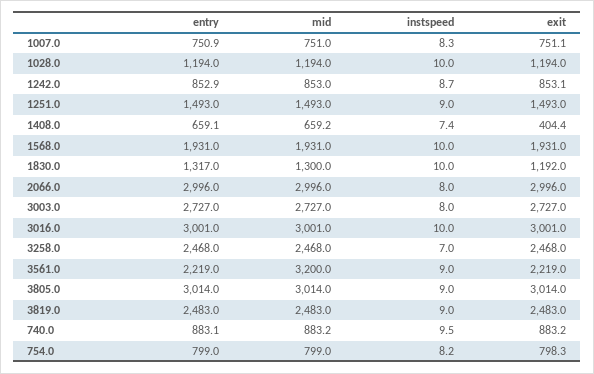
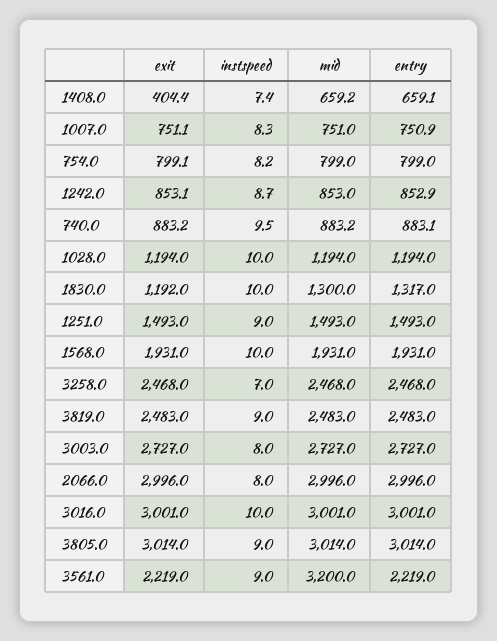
  {
    "entry": {
      "1007.0": 750.9,
      "1028.0": 1194,
      "1242.0": 852.9,
      "1251.0": 1493,
      "1408.0": 659.1,
      "1568.0": 1931,
      "1830.0": 1317,
      "2066.0": 2996,
      "3003.0": 2727,
      "3016.0": 3001,
      "3258.0": 2468,
      "3561.0": 2219,
      "3805.0": 3014,
      "3819.0": 2483,
      "740.0": 883.1,
      "754.0": 799
    },
    "mid": {
      "1007.0": 751,
      "1028.0": 1194,
      "1242.0": 853,
      "1251.0": 1493,
      "1408.0": 659.2,
      "1568.0": 1931,
      "1830.0": 1300,
      "2066.0": 2996,
      "3003.0": 2727,
      "3016.0": 3001,
      "3258.0": 2468,
      "3561.0": 3200,
      "3805.0": 3014,
      "3819.0": 2483,
      "740.0": 883.2,
      "754.0": 799
    },
    "instspeed": {
      "1007.0": 8.3,
      "1028.0": 10,
      "1242.0": 8.7,
      "1251.0": 9,
      "1408.0": 7.4,
      "1568.0": 10,
      "1830.0": 10,
      "2066.0": 8,
      "3003.0": 8,
      "3016.0": 10,
      "3258.0": 7,
      "3561.0": 9,
      "3805.0": 9,
      "3819.0": 9,
      "740.0": 9.5,
      "754.0": 8.2
    },
    "exit": {
      "1007.0": 751.1,
      "1028.0": 1194,
      "1242.0": 853.1,
      "1251.0": 1493,
      "1408.0": 404.4,
      "1568.0": 1931,
      "1830.0": 1192,
      "2066.0": 2996,
      "3003.0": 2727,
      "3016.0": 3001,
      "3258.0": 2468,
      "3561.0": 2219,
      "3805.0": 3014,
      "3819.0": 2483,
      "740.0": 883.2,
-     "754.0": 798.3
+     "754.0": 799.1
    }
  }

